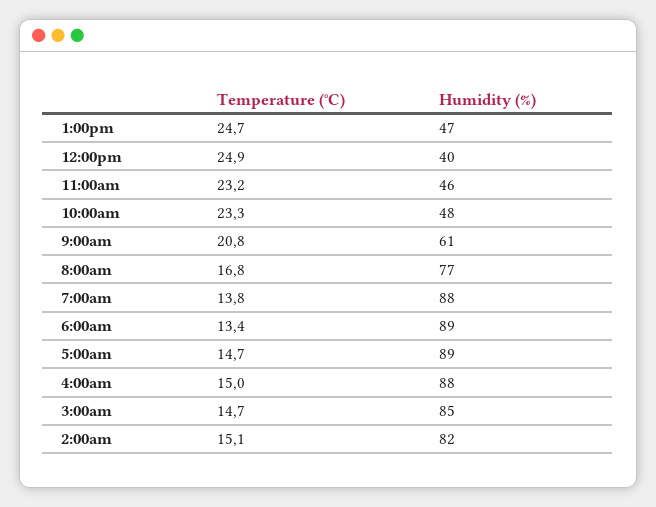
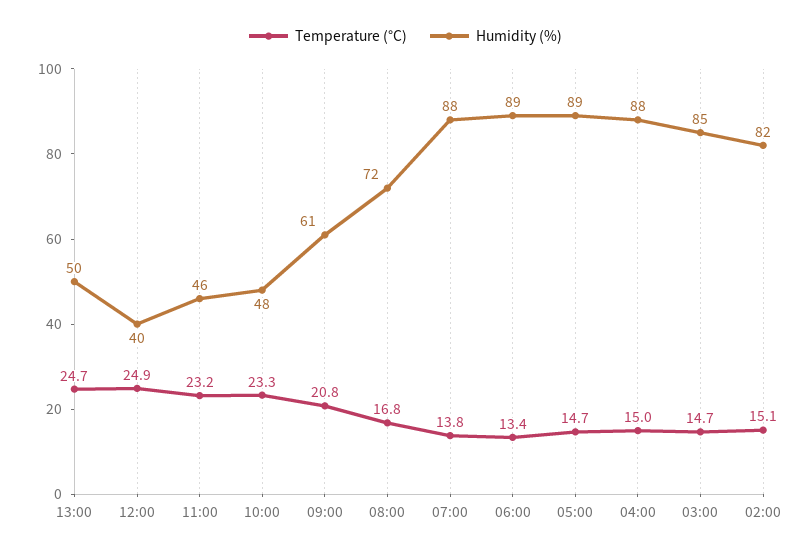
  {
    "Temperature (°C)": {
      "1:00pm": 24.7,
      "12:00pm": 24.9,
      "11:00am": 23.2,
      "10:00am": 23.3,
      "9:00am": 20.8,
      "8:00am": 16.8,
      "7:00am": 13.8,
      "6:00am": 13.4,
      "5:00am": 14.7,
      "4:00am": 15,
      "3:00am": 14.7,
      "2:00am": 15.1
    },
    "Humidity (%)": {
-     "1:00pm": 47,
+     "1:00pm": 50,
      "12:00pm": 40,
      "11:00am": 46,
      "10:00am": 48,
      "9:00am": 61,
-     "8:00am": 77,
+     "8:00am": 72,
      "7:00am": 88,
      "6:00am": 89,
      "5:00am": 89,
      "4:00am": 88,
      "3:00am": 85,
      "2:00am": 82
    }
  }

